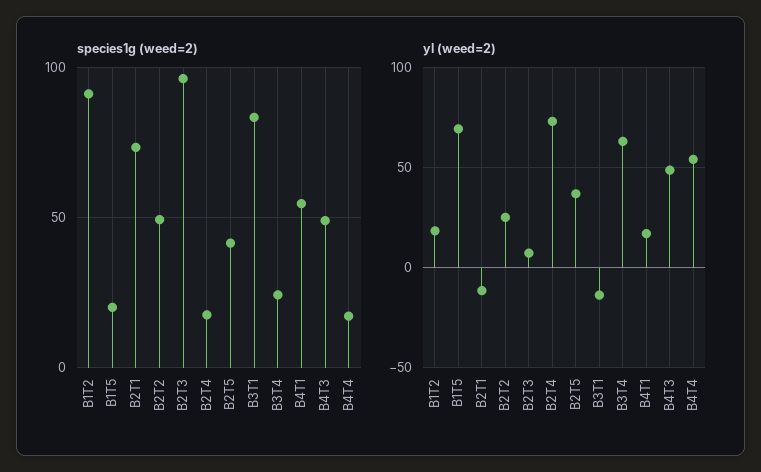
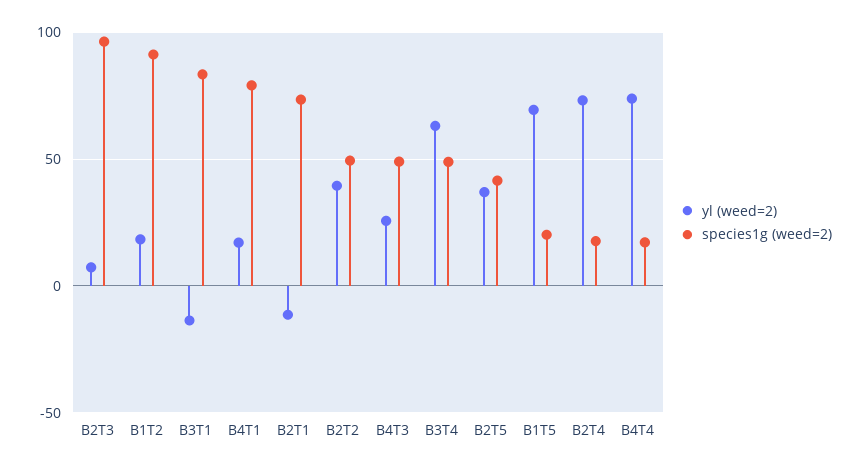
  {
    "species1g (weed=2)": {
      "B1T2": 90,
      "B1T5": 20,
      "B2T1": 75,
      "B2T2": 50,
      "B2T3": 95,
      "B2T4": 20,
      "B2T5": 40,
      "B3T1": 85,
-     "B3T4": 25,
+     "B3T4": 50,
-     "B4T1": 55,
+     "B4T1": 80,
      "B4T3": 50,
      "B4T4": 15
    },
    "yl (weed=2)": {
      "B1T2": 20,
      "B1T5": 70,
      "B2T1": -10,
-     "B2T2": 25,
+     "B2T2": 40,
      "B2T3": 5,
      "B2T4": 75,
      "B2T5": 35,
      "B3T1": -15,
      "B3T4": 65,
      "B4T1": 15,
-     "B4T3": 50,
+     "B4T3": 25,
-     "B4T4": 55
+     "B4T4": 75
    }
  }

